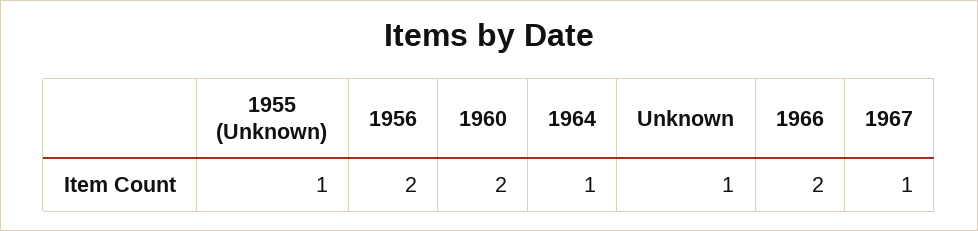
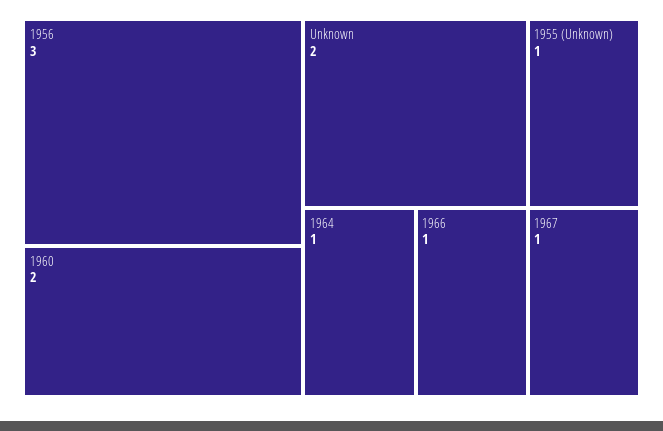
  {
    "1955 (Unknown)": 1,
-   "1956": 2,
+   "1956": 3,
    "1960": 2,
    "1964": 1,
-   "Unknown": 1,
+   "Unknown": 2,
-   "1966": 2,
+   "1966": 1,
    "1967": 1
  }

